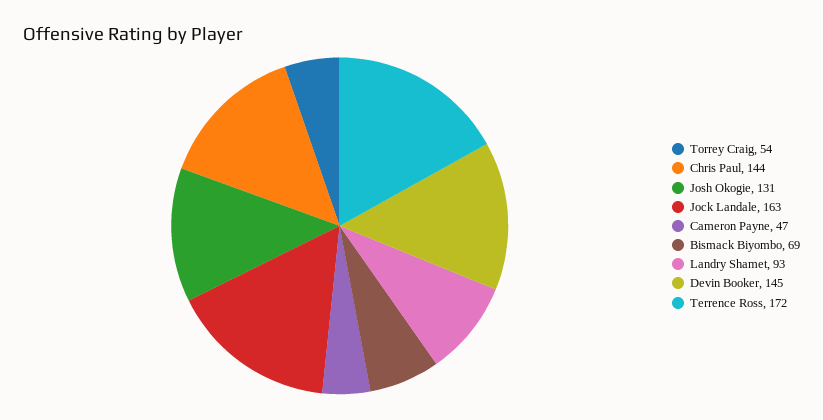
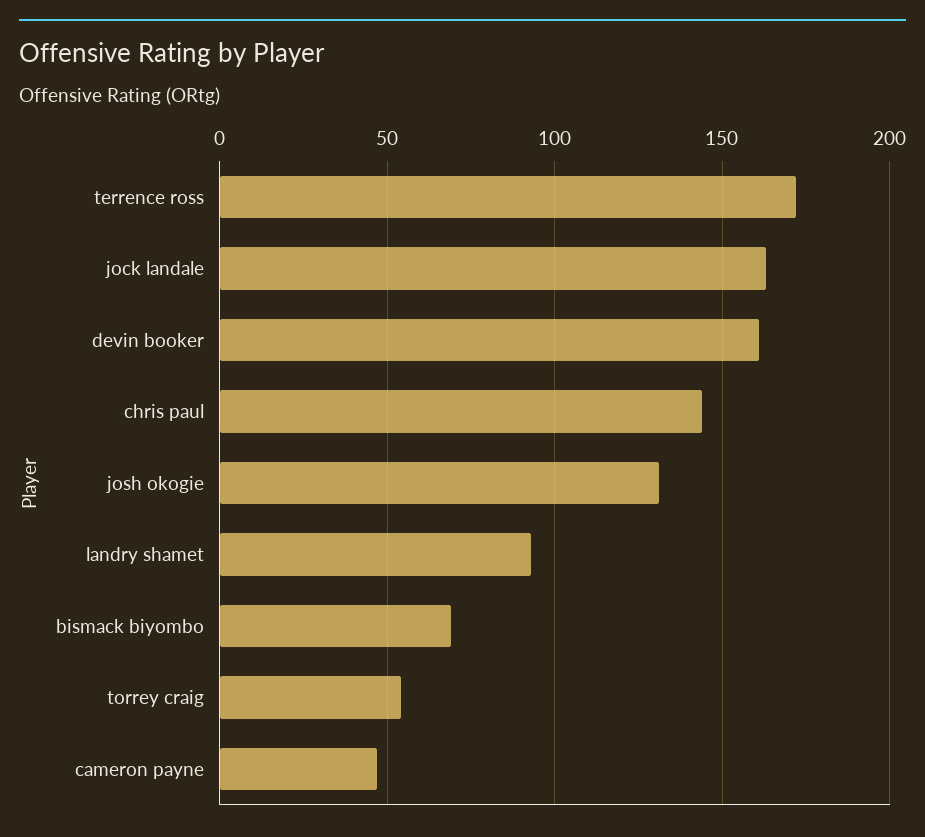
  {
    "Torrey Craig": 54,
    "Chris Paul": 144,
    "Josh Okogie": 131,
    "Jock Landale": 163,
    "Cameron Payne": 47,
    "Bismack Biyombo": 69,
    "Landry Shamet": 93,
-   "Devin Booker": 145,
+   "Devin Booker": 160,
    "Terrence Ross": 172
  }

